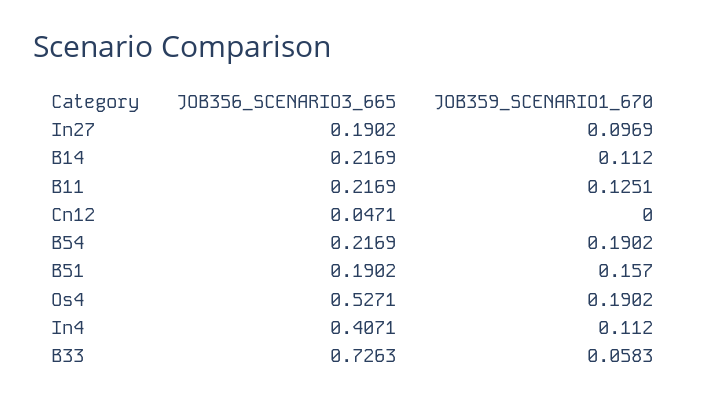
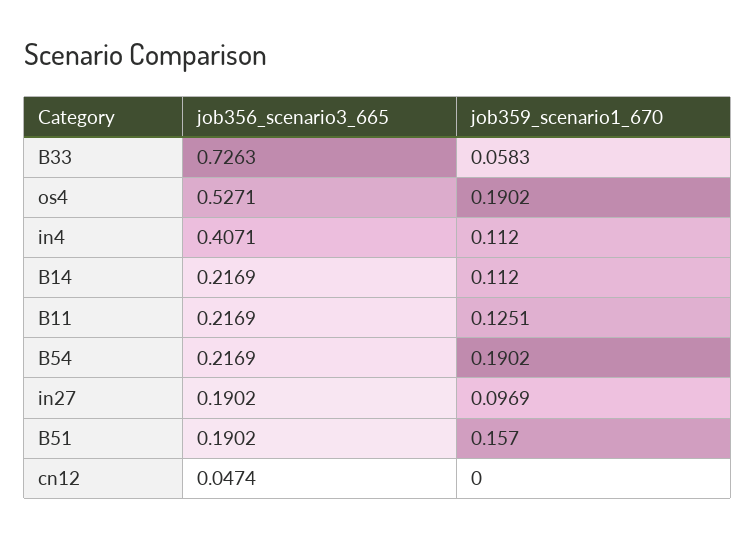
  {
    "JOB356_SCENARIO3_665": {
      "In27": 0.1902,
      "B14": 0.2169,
      "B11": 0.2169,
-     "Cn12": 0.0471,
+     "Cn12": 0.0474,
      "B54": 0.2169,
      "B51": 0.1902,
      "Os4": 0.5271,
      "In4": 0.4071,
      "B33": 0.7263
    },
    "JOB359_SCENARIO1_670": {
      "In27": 0.0969,
      "B14": 0.112,
      "B11": 0.1251,
      "Cn12": 0,
      "B54": 0.1902,
      "B51": 0.157,
      "Os4": 0.1902,
      "In4": 0.112,
      "B33": 0.0583
    }
  }

